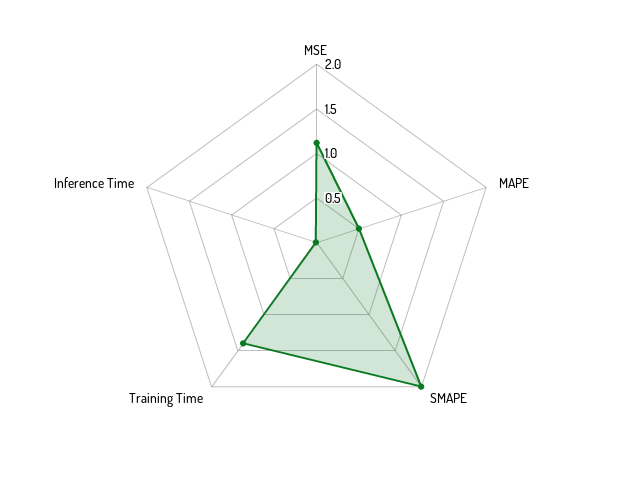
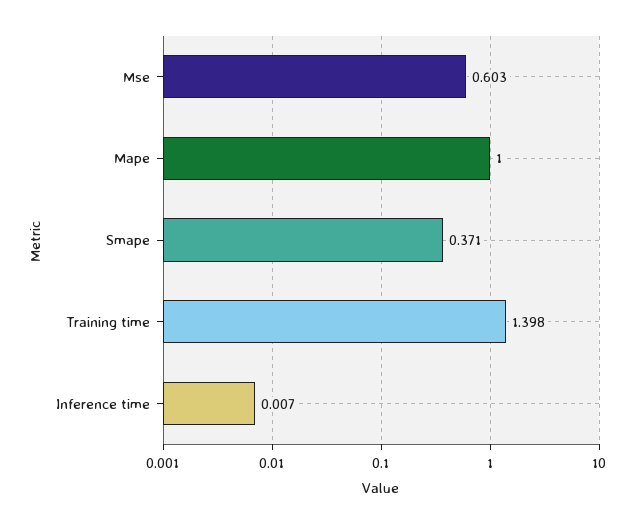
  {
-   "MSE": 1.1,
+   "MSE": 0.603,
-   "MAPE": 0.5,
+   "MAPE": 1,
-   "SMAPE": 2,
+   "SMAPE": 0.371,
    "Training Time": 1.398,
    "Inference Time": 0.007
  }

